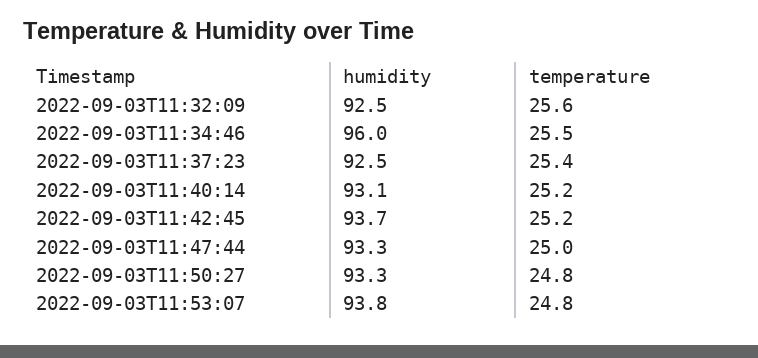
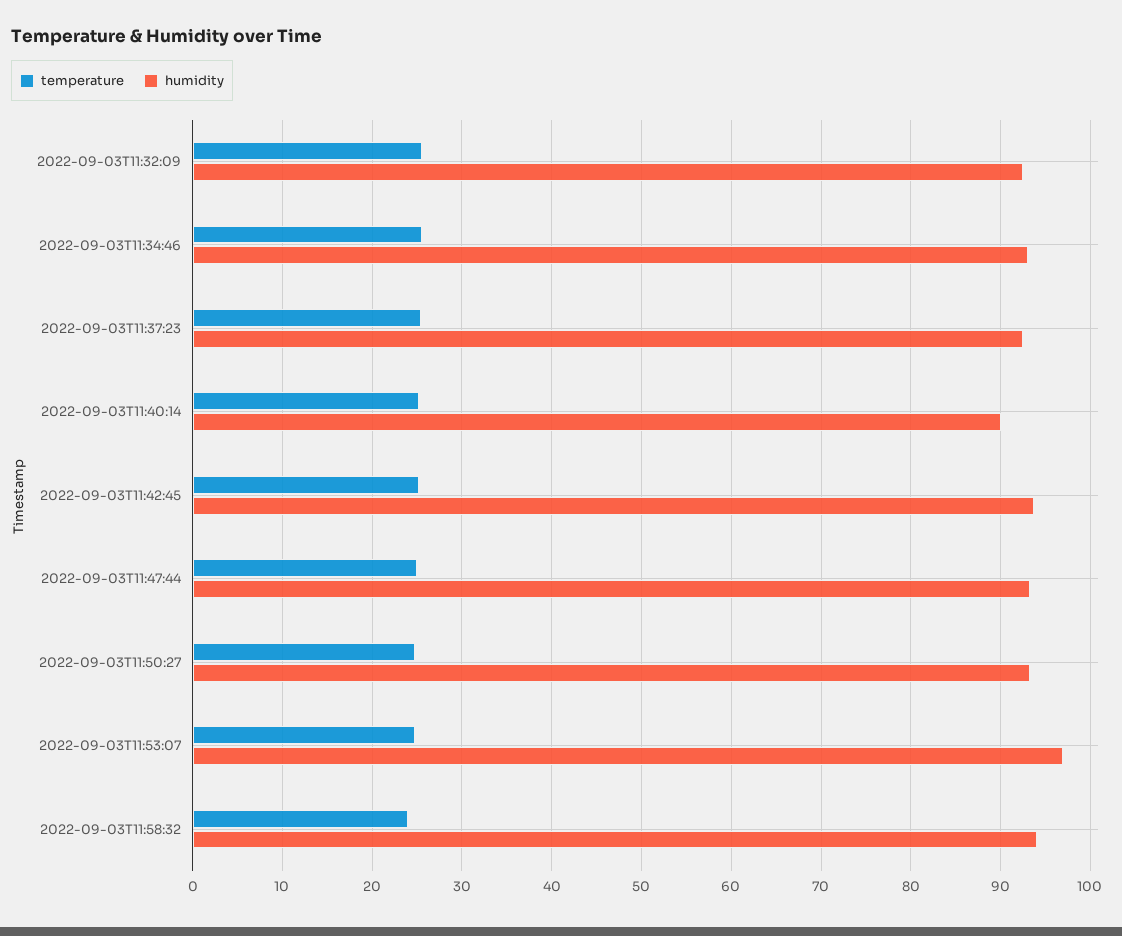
  {
    "humidity": {
      "2022-09-03T11:32:09": 92.5,
-     "2022-09-03T11:34:46": 96,
+     "2022-09-03T11:34:46": 93,
      "2022-09-03T11:37:23": 92.5,
-     "2022-09-03T11:40:14": 93.1,
+     "2022-09-03T11:40:14": 90,
      "2022-09-03T11:42:45": 93.7,
      "2022-09-03T11:47:44": 93.3,
      "2022-09-03T11:50:27": 93.3,
-     "2022-09-03T11:53:07": 93.8
+     "2022-09-03T11:53:07": 97,
+     "2022-09-03T11:58:32": 94
    },
    "temperature": {
      "2022-09-03T11:32:09": 25.6,
      "2022-09-03T11:34:46": 25.5,
      "2022-09-03T11:37:23": 25.4,
      "2022-09-03T11:40:14": 25.2,
      "2022-09-03T11:42:45": 25.2,
      "2022-09-03T11:47:44": 25,
      "2022-09-03T11:50:27": 24.8,
-     "2022-09-03T11:53:07": 24.8
+     "2022-09-03T11:53:07": 24.8,
+     "2022-09-03T11:58:32": 24
    }
  }

